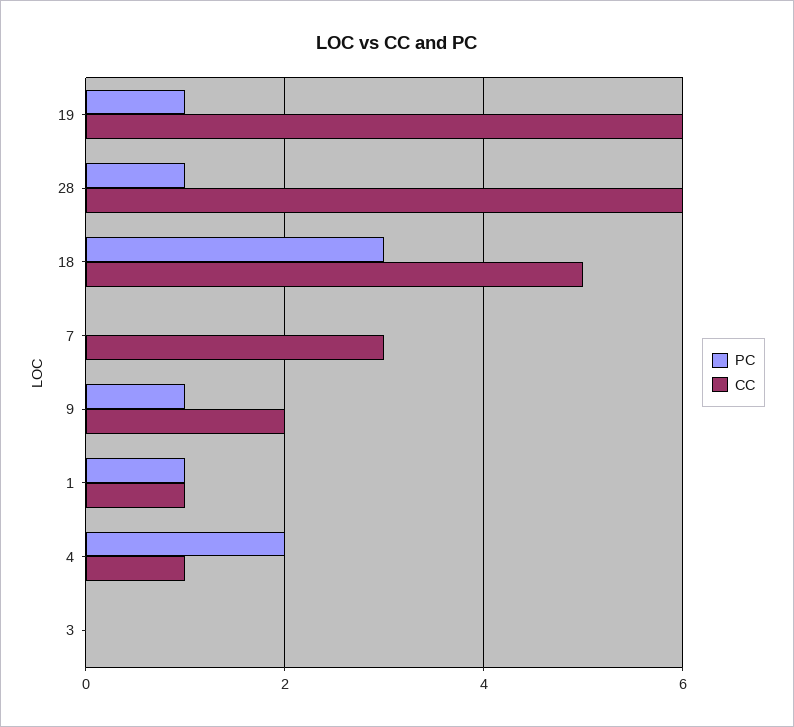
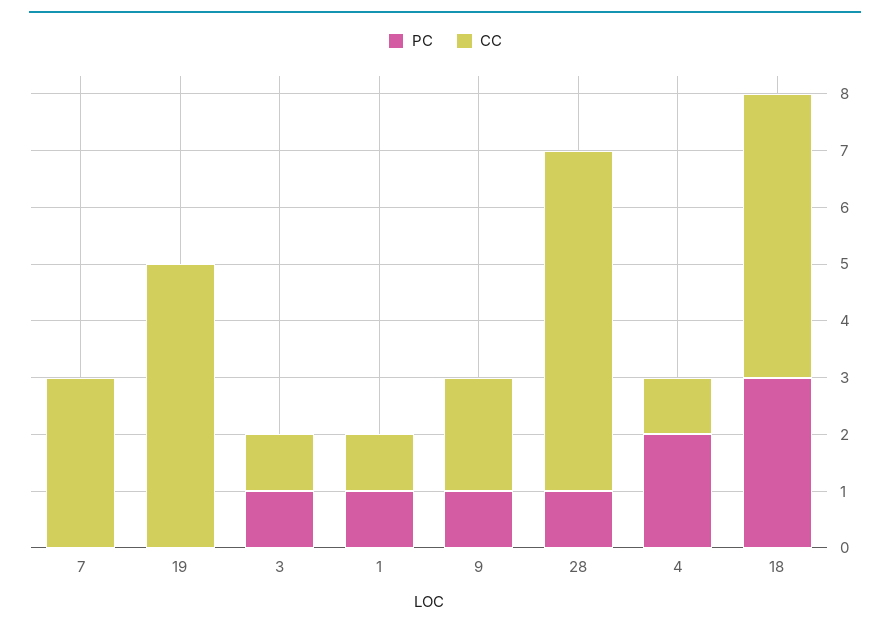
  {
    "PC": {
-     "19": 1,
+     "19": 0,
      "28": 1,
      "18": 3,
      "7": 0,
      "9": 1,
      "1": 1,
      "4": 2,
-     "3": 0
+     "3": 1
    },
    "CC": {
-     "19": 6,
+     "19": 5,
      "28": 6,
      "18": 5,
      "7": 3,
      "9": 2,
      "1": 1,
      "4": 1,
-     "3": 0
+     "3": 1
    }
  }

